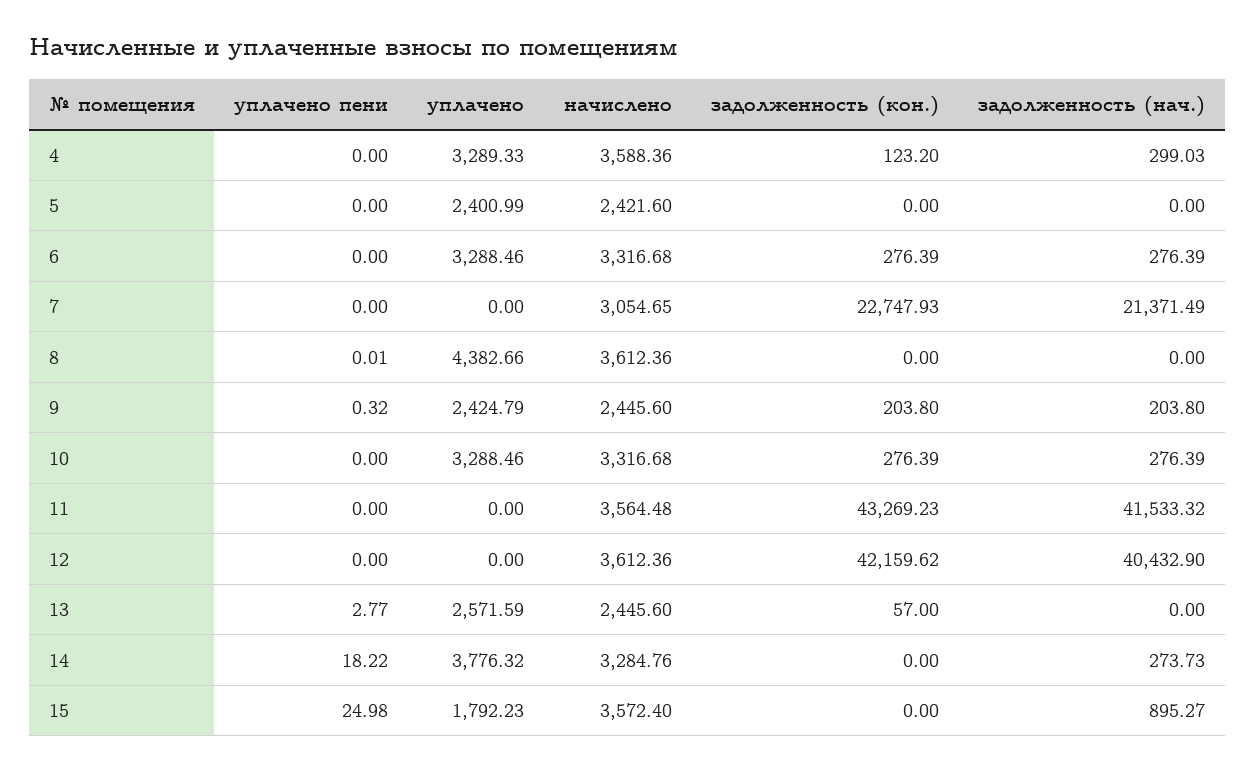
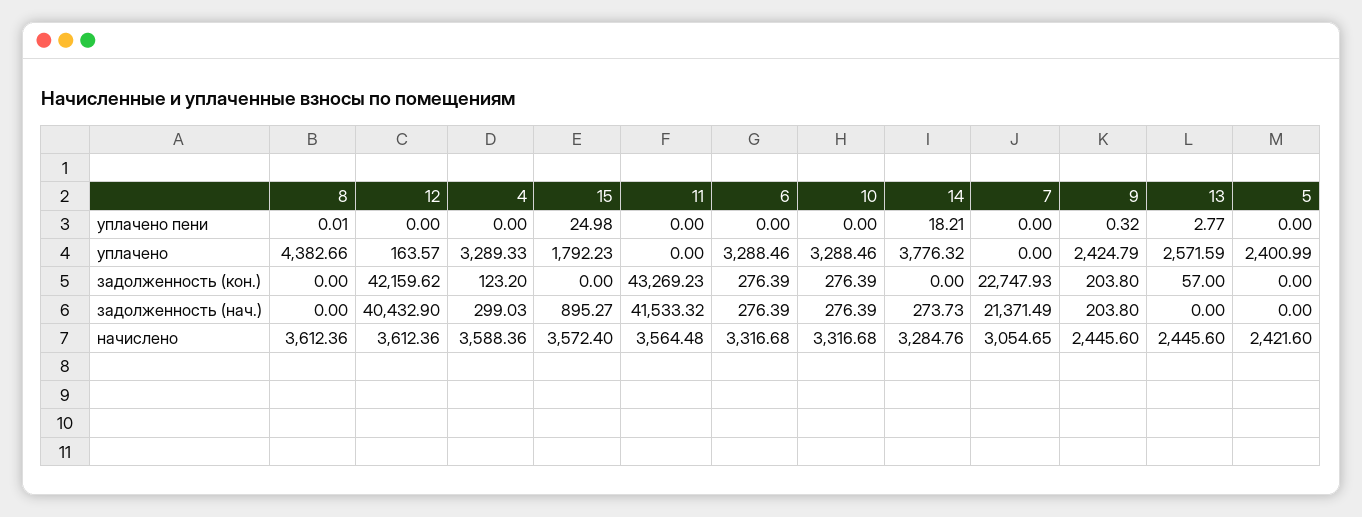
  {
    "уплачено пени": {
      "4": 0,
      "5": 0,
      "6": 0,
      "7": 0,
      "8": 0.01,
      "9": 0.32,
      "10": 0,
      "11": 0,
      "12": 0,
      "13": 2.77,
-     "14": 18.22,
+     "14": 18.21,
      "15": 24.98
    },
    "уплачено": {
      "4": 3289.33,
      "5": 2400.99,
      "6": 3288.46,
      "7": 0,
      "8": 4382.66,
      "9": 2424.79,
      "10": 3288.46,
      "11": 0,
-     "12": 0,
+     "12": 163.57,
      "13": 2571.59,
      "14": 3776.32,
      "15": 1792.23
    },
    "начислено": {
      "4": 3588.36,
      "5": 2421.6,
      "6": 3316.68,
      "7": 3054.65,
      "8": 3612.36,
      "9": 2445.6,
      "10": 3316.68,
      "11": 3564.48,
      "12": 3612.36,
      "13": 2445.6,
      "14": 3284.76,
      "15": 3572.4
    },
    "задолженность (кон.)": {
      "4": 123.2,
      "5": 0,
      "6": 276.39,
      "7": 22747.93,
      "8": 0,
      "9": 203.8,
      "10": 276.39,
      "11": 43269.23,
      "12": 42159.62,
      "13": 57,
      "14": 0,
      "15": 0
    },
    "задолженность (нач.)": {
      "4": 299.03,
      "5": 0,
      "6": 276.39,
      "7": 21371.49,
      "8": 0,
      "9": 203.8,
      "10": 276.39,
      "11": 41533.32,
      "12": 40432.9,
      "13": 0,
      "14": 273.73,
      "15": 895.27
    }
  }

